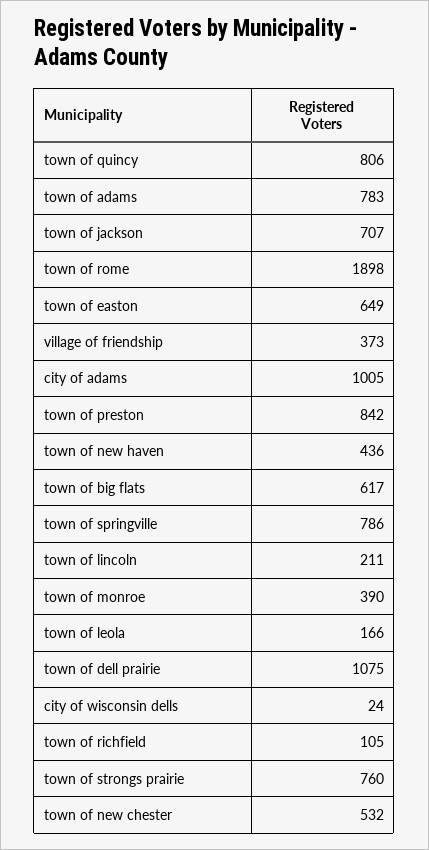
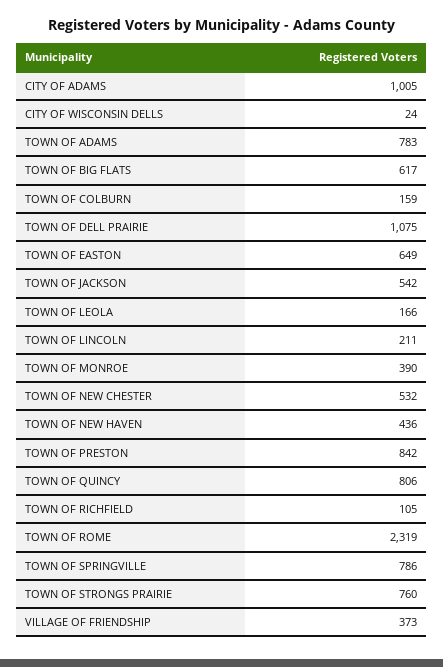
  {
    "town of quincy": 806,
    "town of adams": 783,
-   "town of jackson": 707,
+   "town of jackson": 542,
-   "town of rome": 1898,
+   "town of rome": 2319,
    "town of easton": 649,
    "village of friendship": 373,
    "city of adams": 1005,
    "town of preston": 842,
    "town of new haven": 436,
    "town of big flats": 617,
    "town of springville": 786,
    "town of lincoln": 211,
    "town of monroe": 390,
    "town of leola": 166,
    "town of dell prairie": 1075,
    "city of wisconsin dells": 24,
    "town of richfield": 105,
    "town of strongs prairie": 760,
-   "town of new chester": 532
+   "town of new chester": 532,
+   "TOWN OF COLBURN": 159
  }

